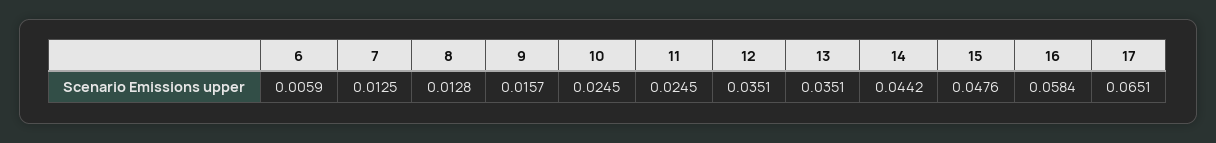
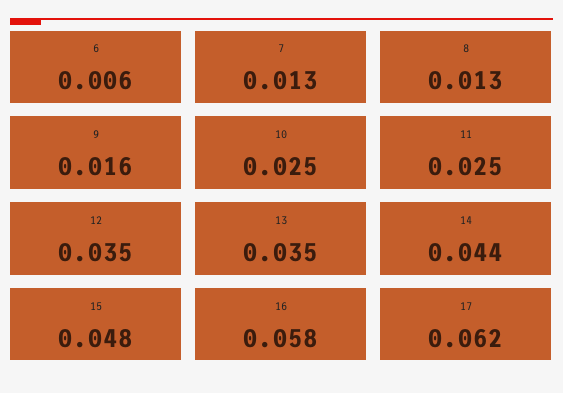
  {
    "6": 0.0059,
    "7": 0.0125,
    "8": 0.0128,
    "9": 0.0157,
    "10": 0.0245,
    "11": 0.0245,
    "12": 0.0351,
    "13": 0.0351,
    "14": 0.0442,
    "15": 0.0476,
    "16": 0.0584,
-   "17": 0.0651
+   "17": 0.062
  }

